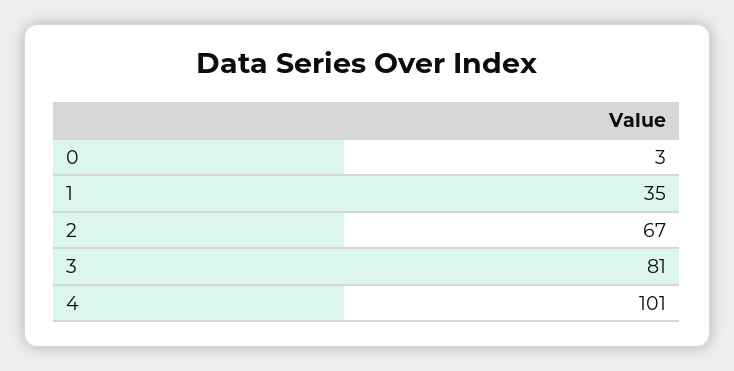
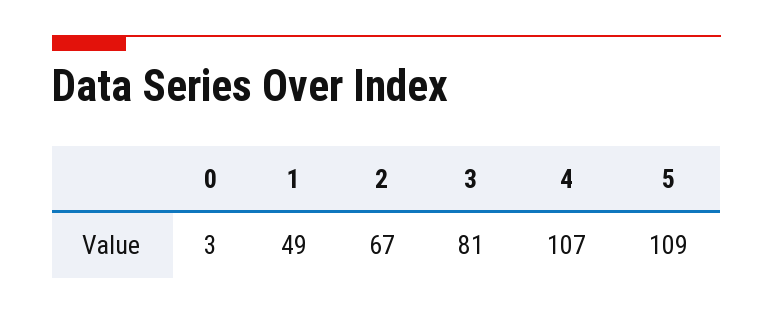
  {
    "0": 3,
-   "1": 35,
+   "1": 49,
    "2": 67,
    "3": 81,
-   "4": 101
+   "4": 107,
+   "5": 109
  }

